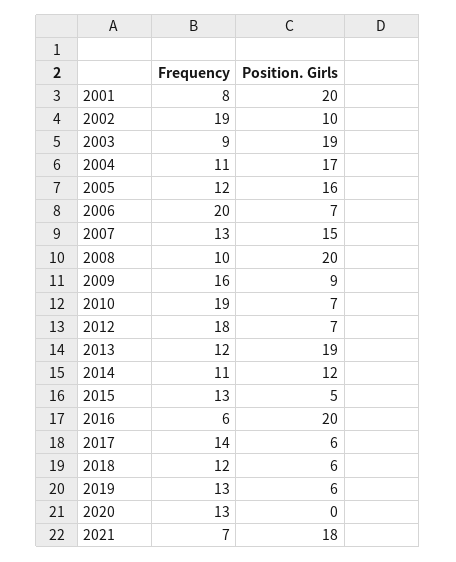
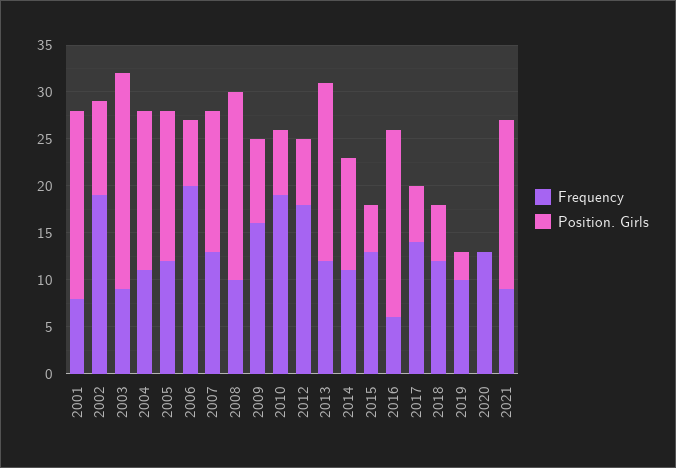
  {
    "Frequency": {
      "2001": 8,
      "2002": 19,
      "2003": 9,
      "2004": 11,
      "2005": 12,
      "2006": 20,
      "2007": 13,
      "2008": 10,
      "2009": 16,
      "2010": 19,
      "2012": 18,
      "2013": 12,
      "2014": 11,
      "2015": 13,
      "2016": 6,
      "2017": 14,
      "2018": 12,
-     "2019": 13,
+     "2019": 10,
      "2020": 13,
-     "2021": 7
+     "2021": 9
    },
    "Position. Girls": {
      "2001": 20,
      "2002": 10,
-     "2003": 19,
+     "2003": 23,
      "2004": 17,
      "2005": 16,
      "2006": 7,
      "2007": 15,
      "2008": 20,
      "2009": 9,
      "2010": 7,
      "2012": 7,
      "2013": 19,
      "2014": 12,
      "2015": 5,
      "2016": 20,
      "2017": 6,
      "2018": 6,
-     "2019": 6,
+     "2019": 3,
      "2020": 0,
      "2021": 18
    }
  }

